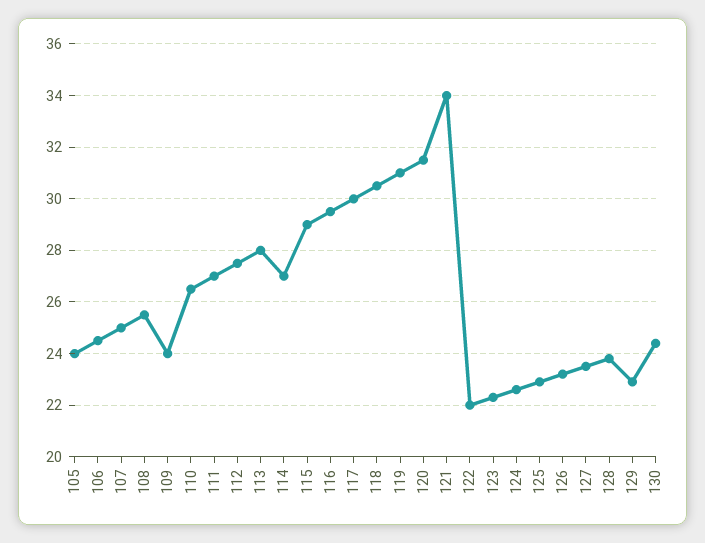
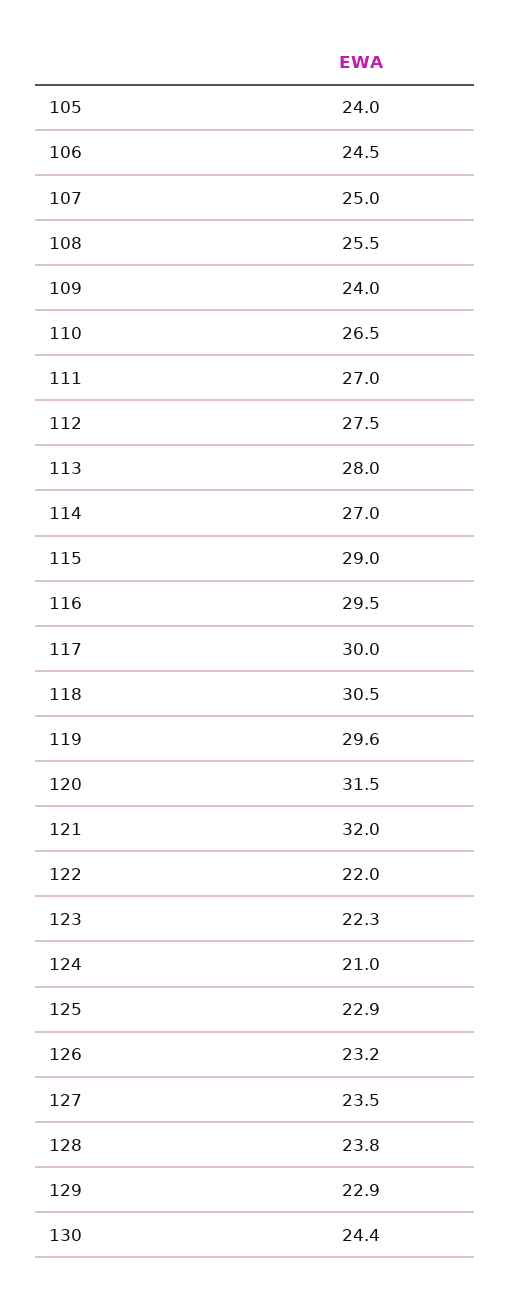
  {
    "105": 24,
    "106": 24.5,
    "107": 25,
    "108": 25.5,
    "109": 24,
    "110": 26.5,
    "111": 27,
    "112": 27.5,
    "113": 28,
    "114": 27,
    "115": 29,
    "116": 29.5,
    "117": 30,
    "118": 30.5,
-   "119": 31,
+   "119": 29.6,
    "120": 31.5,
-   "121": 34,
+   "121": 32,
    "122": 22,
    "123": 22.3,
-   "124": 22.5,
+   "124": 21,
    "125": 22.9,
    "126": 23.2,
    "127": 23.5,
    "128": 23.8,
    "129": 22.9,
    "130": 24.4
  }

